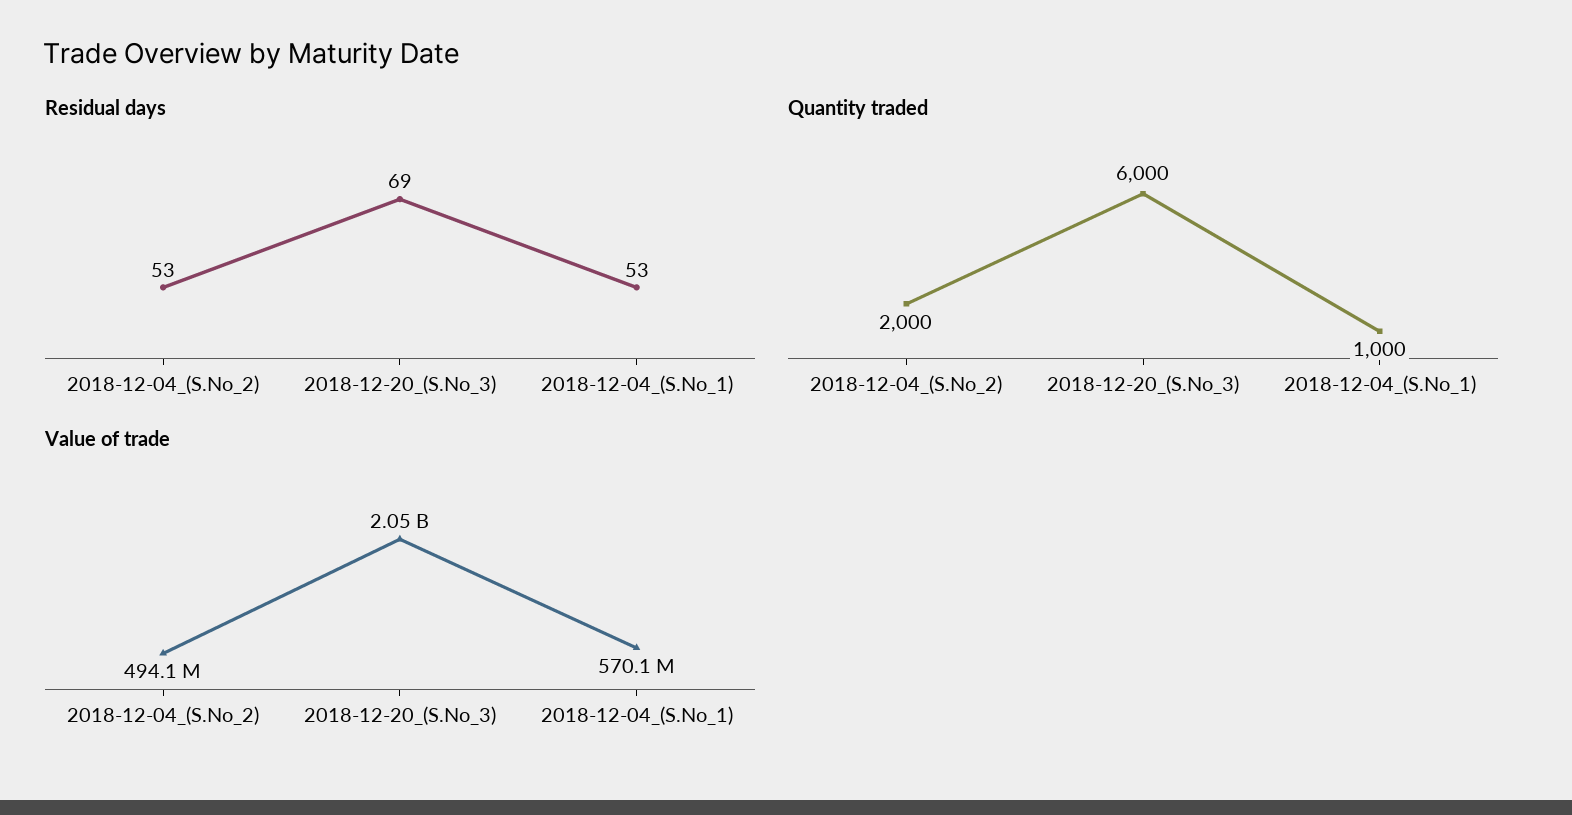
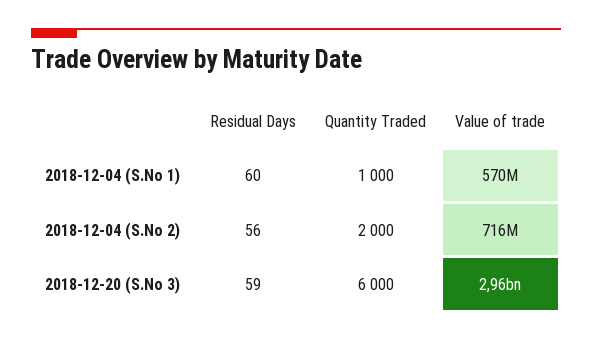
  {
    "Residual days": {
-     "2018-12-04_(S.No_2)": 53,
+     "2018-12-04_(S.No_2)": 56,
-     "2018-12-20_(S.No_3)": 69,
+     "2018-12-20_(S.No_3)": 59,
-     "2018-12-04_(S.No_1)": 53
+     "2018-12-04_(S.No_1)": 60
    },
    "Quantity traded": {
      "2018-12-04_(S.No_2)": 2000,
      "2018-12-20_(S.No_3)": 6000,
      "2018-12-04_(S.No_1)": 1000
    },
    "Value of trade": {
-     "2018-12-04_(S.No_2)": 494100000,
+     "2018-12-04_(S.No_2)": 716000000,
-     "2018-12-20_(S.No_3)": 2050000000,
+     "2018-12-20_(S.No_3)": 2960000000,
      "2018-12-04_(S.No_1)": 570100000
    }
  }

